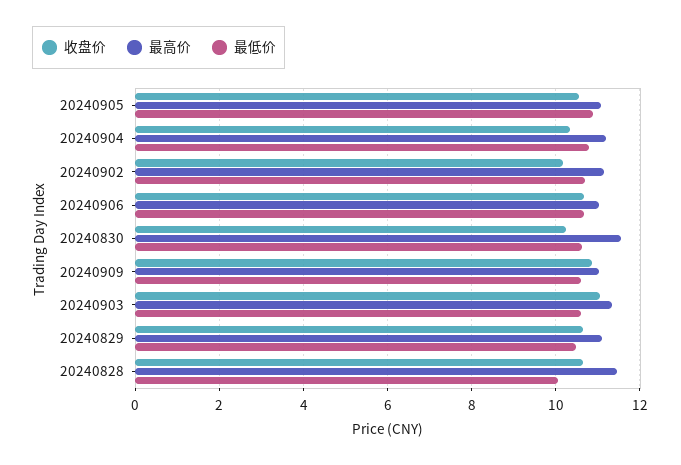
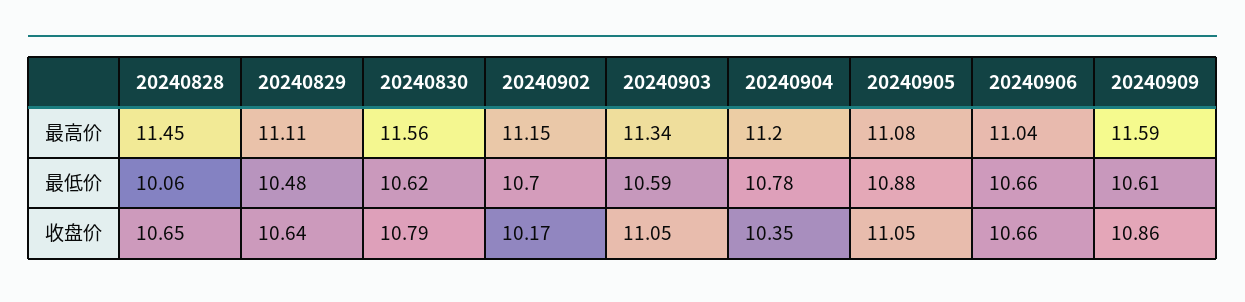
  {
    "收盘价": {
-     "20240905": 10.6,
+     "20240905": 11.05,
      "20240904": 10.35,
      "20240902": 10.17,
      "20240906": 10.66,
-     "20240830": 10.2,
+     "20240830": 10.79,
      "20240909": 10.86,
      "20240903": 11.05,
      "20240829": 10.64,
      "20240828": 10.65
    },
    "最高价": {
      "20240905": 11.08,
      "20240904": 11.2,
      "20240902": 11.15,
      "20240906": 11.04,
      "20240830": 11.56,
-     "20240909": 11,
+     "20240909": 11.59,
      "20240903": 11.34,
      "20240829": 11.11,
      "20240828": 11.45
    },
    "最低价": {
      "20240905": 10.88,
      "20240904": 10.78,
      "20240902": 10.7,
      "20240906": 10.66,
      "20240830": 10.62,
      "20240909": 10.61,
      "20240903": 10.59,
      "20240829": 10.48,
      "20240828": 10.06
    }
  }

